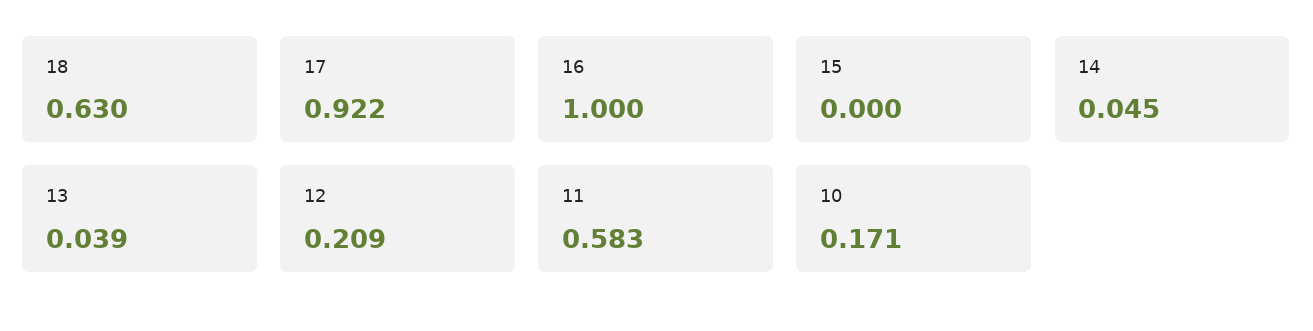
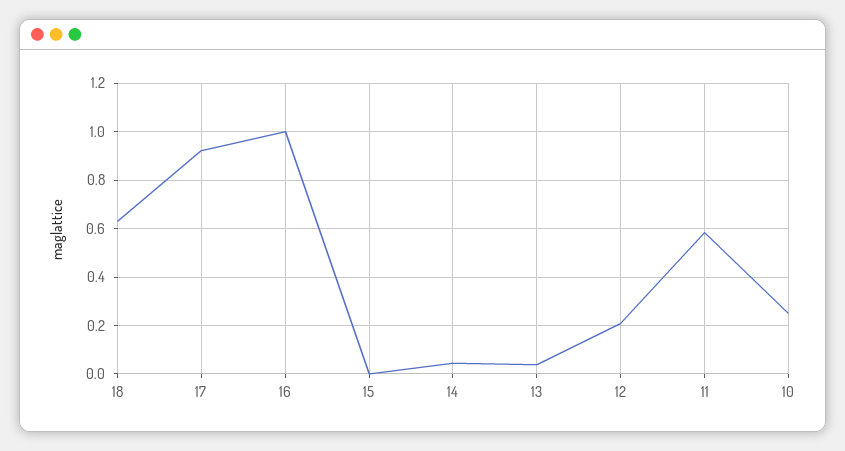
  {
    "18": 0.63,
    "17": 0.922,
    "16": 1,
    "15": 0,
    "14": 0.045,
    "13": 0.039,
    "12": 0.209,
    "11": 0.583,
-   "10": 0.171
+   "10": 0.25
  }

